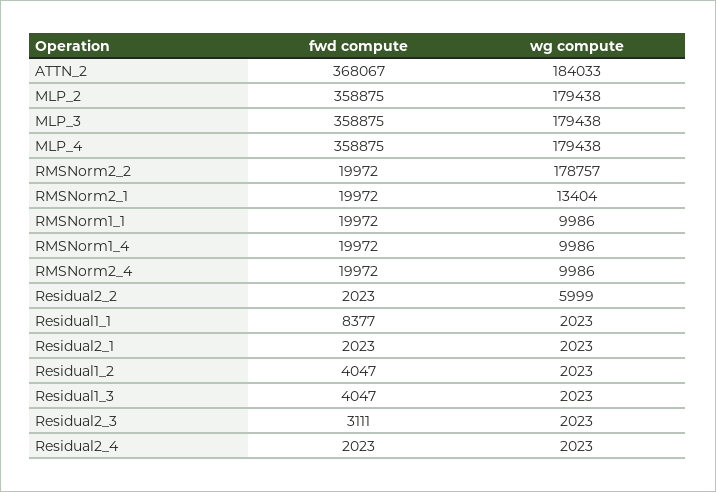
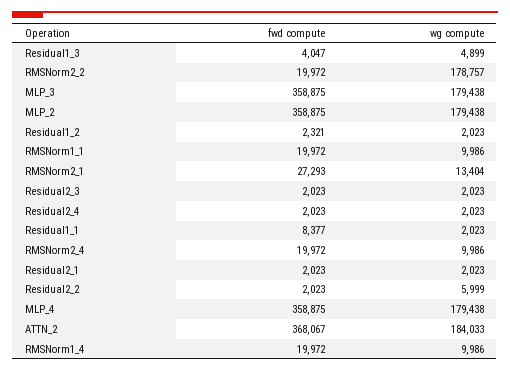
  {
    "fwd compute": {
      "ATTN_2": 368067,
      "MLP_2": 358875,
      "MLP_3": 358875,
      "MLP_4": 358875,
      "RMSNorm2_2": 19972,
-     "RMSNorm2_1": 19972,
+     "RMSNorm2_1": 27293,
      "RMSNorm1_1": 19972,
      "RMSNorm1_4": 19972,
      "RMSNorm2_4": 19972,
      "Residual2_2": 2023,
      "Residual1_1": 8377,
      "Residual2_1": 2023,
-     "Residual1_2": 4047,
+     "Residual1_2": 2321,
      "Residual1_3": 4047,
-     "Residual2_3": 3111,
+     "Residual2_3": 2023,
      "Residual2_4": 2023
    },
    "wg compute": {
      "ATTN_2": 184033,
      "MLP_2": 179438,
      "MLP_3": 179438,
      "MLP_4": 179438,
      "RMSNorm2_2": 178757,
      "RMSNorm2_1": 13404,
      "RMSNorm1_1": 9986,
      "RMSNorm1_4": 9986,
      "RMSNorm2_4": 9986,
      "Residual2_2": 5999,
      "Residual1_1": 2023,
      "Residual2_1": 2023,
      "Residual1_2": 2023,
-     "Residual1_3": 2023,
+     "Residual1_3": 4899,
      "Residual2_3": 2023,
      "Residual2_4": 2023
    }
  }

